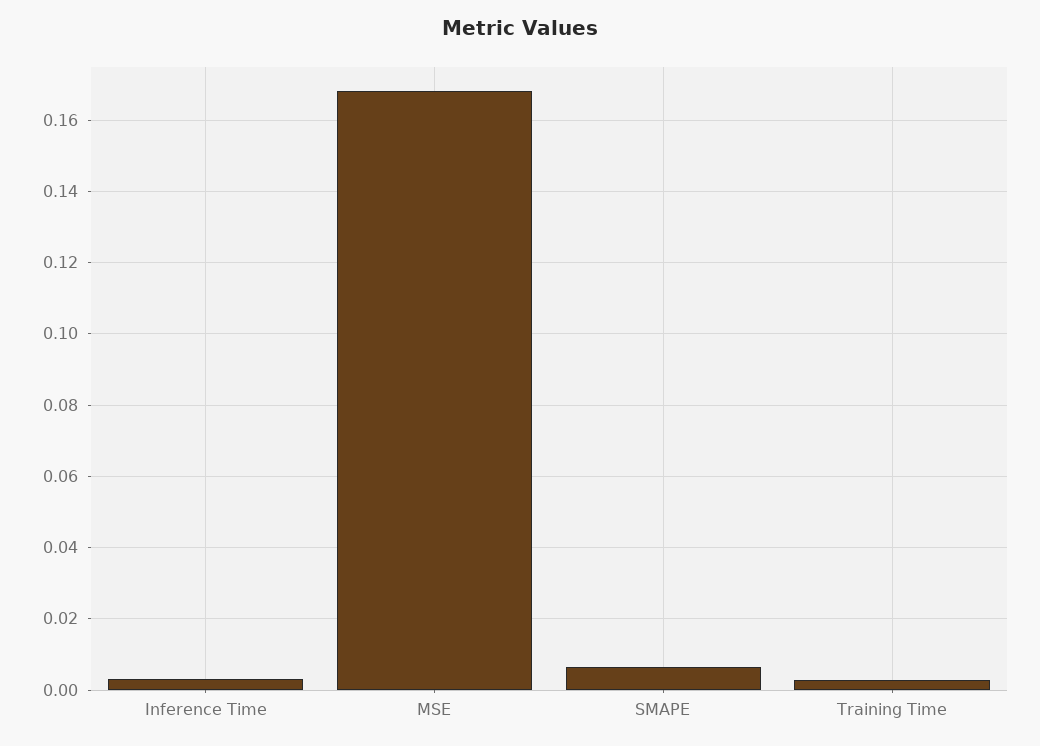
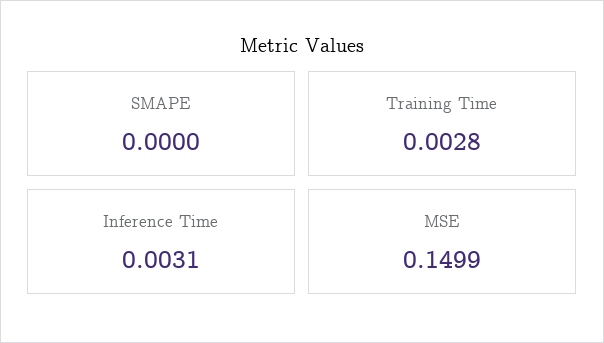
  {
    "Inference Time": 0.0031,
-   "MSE": 0.168,
+   "MSE": 0.1499,
-   "SMAPE": 0.006,
+   "SMAPE": 0,
    "Training Time": 0.0028
  }

